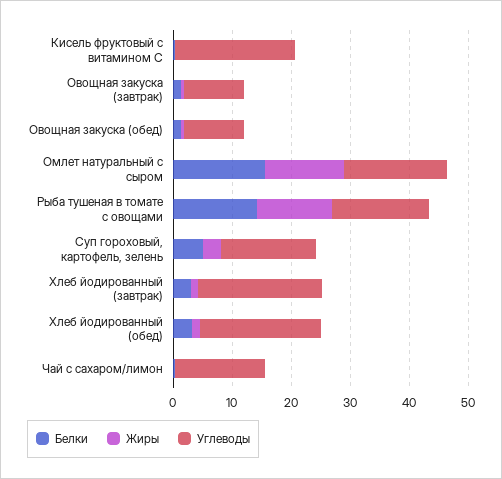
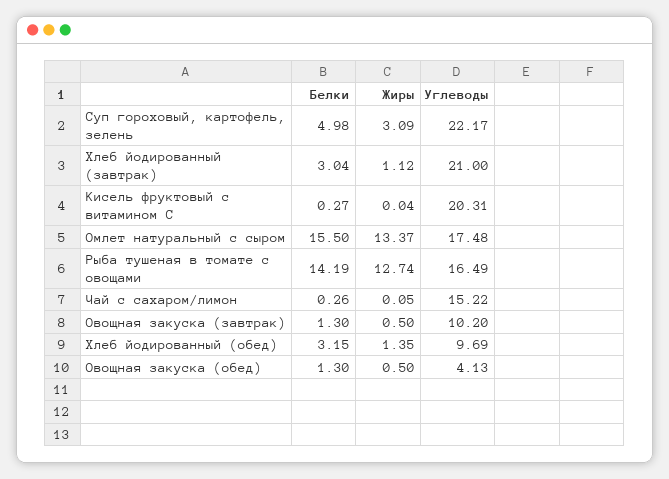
  {
    "Белки": {
      "Кисель фруктовый с витамином С": 0.27,
      "Овощная закуска (завтрак)": 1.3,
      "Овощная закуска (обед)": 1.3,
      "Омлет натуральный с сыром": 15.5,
      "Рыба тушеная в томате с овощами": 14.19,
      "Суп гороховый, картофель, зелень": 4.98,
      "Хлеб йодированный (завтрак)": 3.04,
      "Хлеб йодированный (обед)": 3.15,
      "Чай с сахаром/лимон": 0.26
    },
    "Жиры": {
      "Кисель фруктовый с витамином С": 0.04,
      "Овощная закуска (завтрак)": 0.5,
      "Овощная закуска (обед)": 0.5,
      "Омлет натуральный с сыром": 13.37,
      "Рыба тушеная в томате с овощами": 12.74,
      "Суп гороховый, картофель, зелень": 3.09,
      "Хлеб йодированный (завтрак)": 1.12,
      "Хлеб йодированный (обед)": 1.35,
      "Чай с сахаром/лимон": 0.05
    },
    "Углеводы": {
      "Кисель фруктовый с витамином С": 20.31,
      "Овощная закуска (завтрак)": 10.2,
-     "Овощная закуска (обед)": 10,
+     "Овощная закуска (обед)": 4.13,
      "Омлет натуральный с сыром": 17.48,
      "Рыба тушеная в томате с овощами": 16.49,
-     "Суп гороховый, картофель, зелень": 16,
+     "Суп гороховый, картофель, зелень": 22.17,
      "Хлеб йодированный (завтрак)": 21,
-     "Хлеб йодированный (обед)": 20,
+     "Хлеб йодированный (обед)": 9.69,
      "Чай с сахаром/лимон": 15.22
    }
  }

